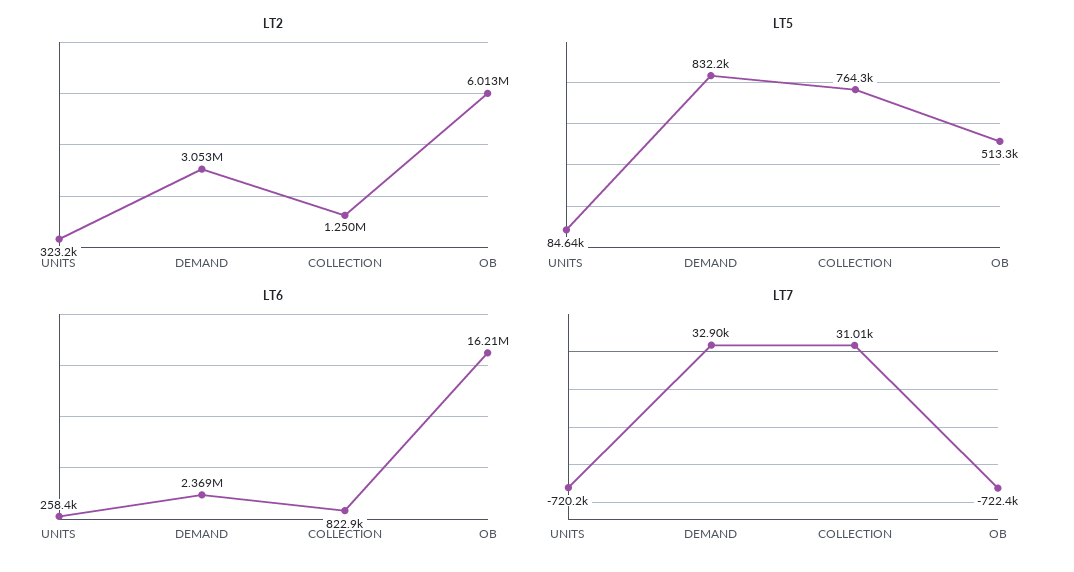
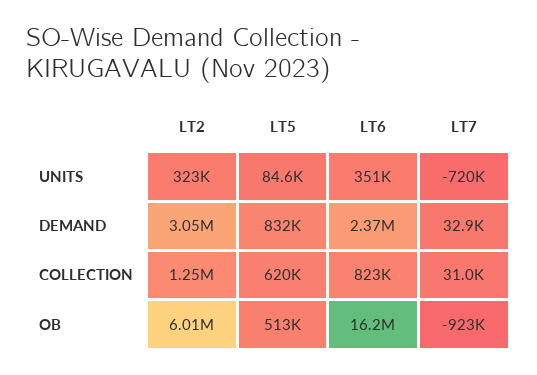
  {
    "LT2": {
      "UNITS": 323200,
      "DEMAND": 3053000,
      "COLLECTION": 1250000,
      "OB": 6013000
    },
    "LT5": {
      "UNITS": 84640,
      "DEMAND": 832200,
-     "COLLECTION": 764300,
+     "COLLECTION": 620000,
      "OB": 513300
    },
    "LT6": {
-     "UNITS": 258400,
+     "UNITS": 351000,
      "DEMAND": 2369000,
      "COLLECTION": 822900,
      "OB": 16210000
    },
    "LT7": {
      "UNITS": -720200,
      "DEMAND": 32900,
      "COLLECTION": 31010,
-     "OB": -722400
+     "OB": -923000
    }
  }

